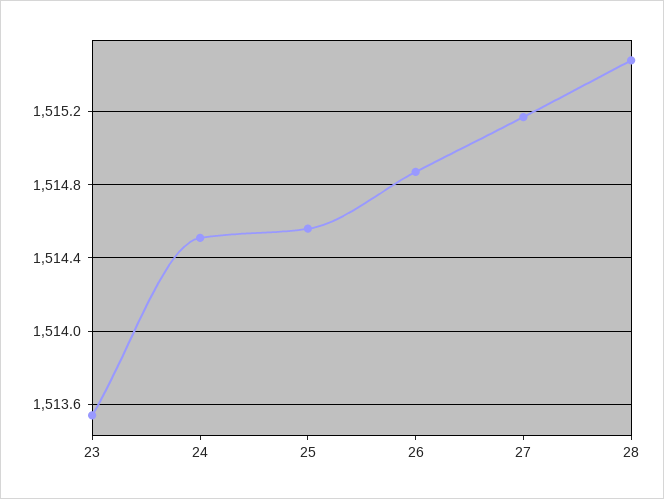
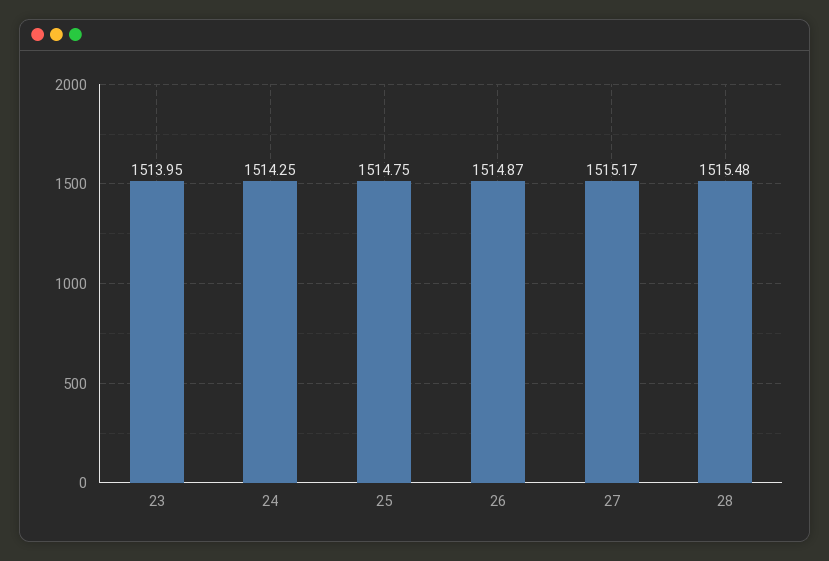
  {
-   "23": 1513.55,
+   "23": 1513.95,
-   "24": 1514.5,
+   "24": 1514.25,
-   "25": 1514.55,
+   "25": 1514.75,
    "26": 1514.87,
    "27": 1515.17,
    "28": 1515.48
  }

